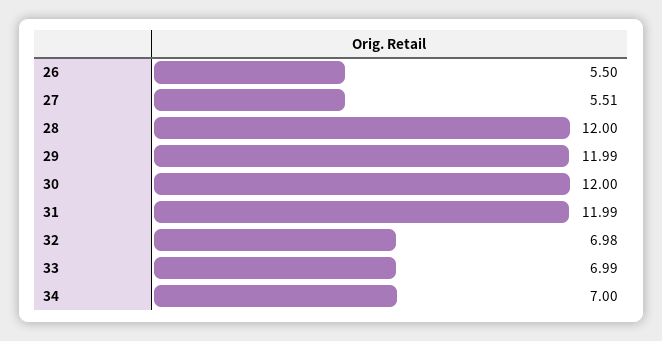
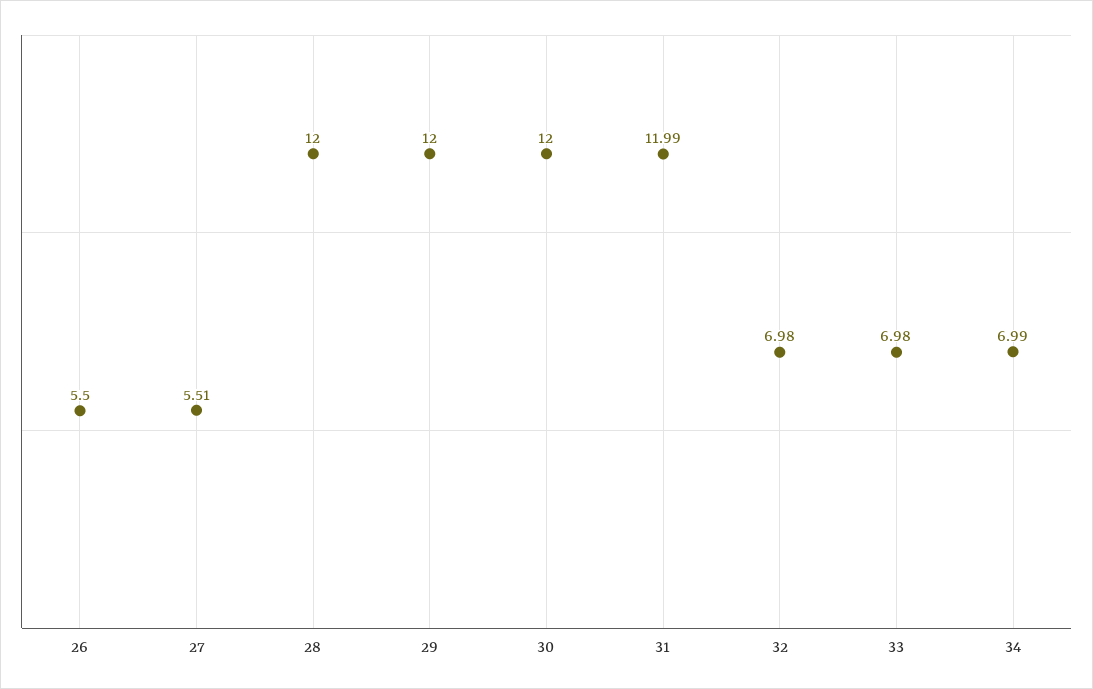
  {
    "26": 5.5,
    "27": 5.51,
    "28": 12,
-   "29": 11.99,
+   "29": 12,
    "30": 12,
    "31": 11.99,
    "32": 6.98,
-   "33": 6.99,
+   "33": 6.98,
-   "34": 7
+   "34": 6.99
  }

